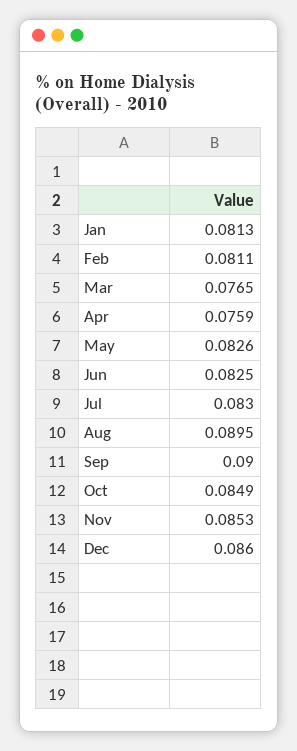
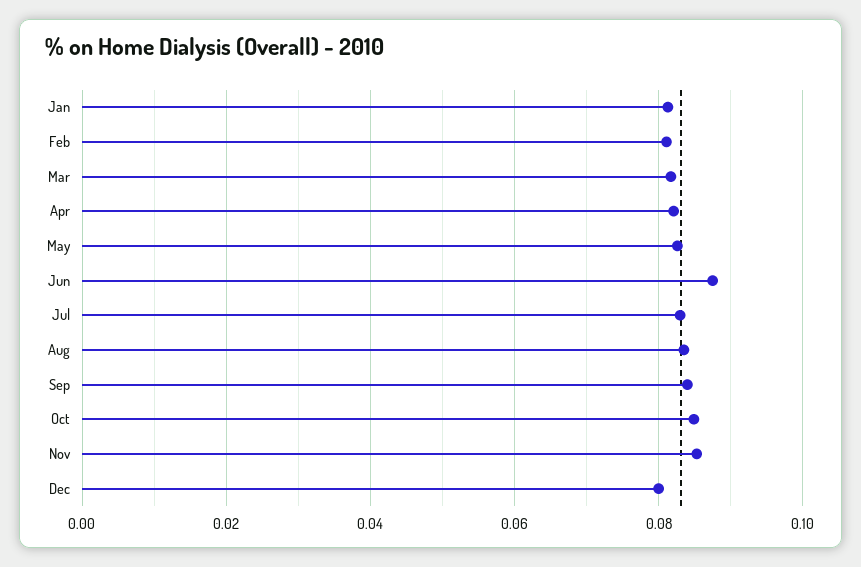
  {
    "Jan": 0.0813,
    "Feb": 0.0811,
-   "Mar": 0.0765,
+   "Mar": 0.082,
-   "Apr": 0.0759,
+   "Apr": 0.082,
    "May": 0.0826,
-   "Jun": 0.0825,
+   "Jun": 0.088,
    "Jul": 0.083,
-   "Aug": 0.0895,
+   "Aug": 0.084,
-   "Sep": 0.09,
+   "Sep": 0.084,
    "Oct": 0.0849,
    "Nov": 0.0853,
-   "Dec": 0.086
+   "Dec": 0.08
  }

